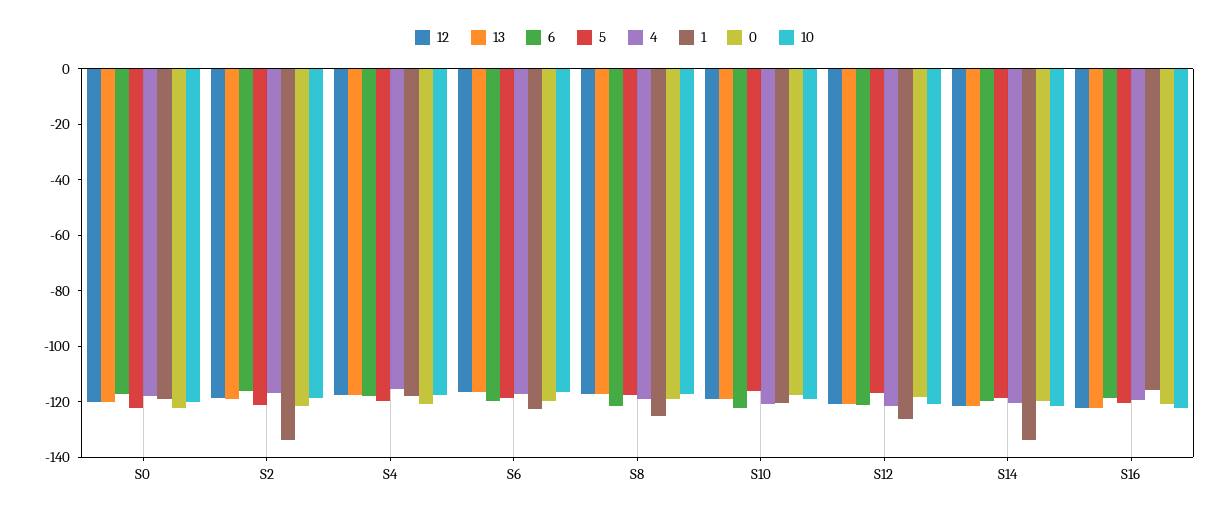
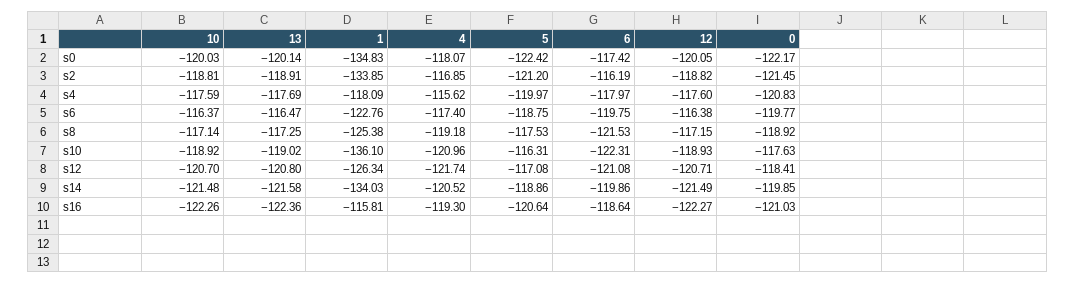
  {
    "12": {
      "S0": -120.05,
      "S2": -118.82,
      "S4": -117.6,
      "S6": -116.38,
      "S8": -117.15,
      "S10": -118.93,
      "S12": -120.71,
      "S14": -121.49,
      "S16": -122.27
    },
    "13": {
      "S0": -120.14,
      "S2": -118.91,
      "S4": -117.69,
      "S6": -116.47,
      "S8": -117.25,
      "S10": -119.02,
      "S12": -120.8,
      "S14": -121.58,
      "S16": -122.36
    },
    "6": {
      "S0": -117.42,
      "S2": -116.19,
      "S4": -117.97,
      "S6": -119.75,
      "S8": -121.53,
      "S10": -122.31,
      "S12": -121.08,
      "S14": -119.86,
      "S16": -118.64
    },
    "5": {
      "S0": -122.42,
      "S2": -121.2,
      "S4": -119.97,
      "S6": -118.75,
      "S8": -117.53,
      "S10": -116.31,
      "S12": -117.08,
      "S14": -118.86,
      "S16": -120.64
    },
    "4": {
      "S0": -118.07,
      "S2": -116.85,
      "S4": -115.62,
      "S6": -117.4,
      "S8": -119.18,
      "S10": -120.96,
      "S12": -121.74,
      "S14": -120.52,
      "S16": -119.3
    },
    "1": {
-     "S0": -120,
+     "S0": -134.83,
      "S2": -133.85,
      "S4": -118.09,
      "S6": -122.76,
      "S8": -125.38,
-     "S10": -120,
+     "S10": -136.1,
      "S12": -126.34,
      "S14": -134.03,
      "S16": -115.81
    },
    "0": {
      "S0": -122.17,
      "S2": -121.45,
      "S4": -120.83,
      "S6": -119.77,
      "S8": -118.92,
      "S10": -117.63,
      "S12": -118.41,
      "S14": -119.85,
      "S16": -121.03
    },
    "10": {
      "S0": -120.03,
      "S2": -118.81,
      "S4": -117.59,
      "S6": -116.37,
      "S8": -117.14,
      "S10": -118.92,
      "S12": -120.7,
      "S14": -121.48,
      "S16": -122.26
    }
  }

